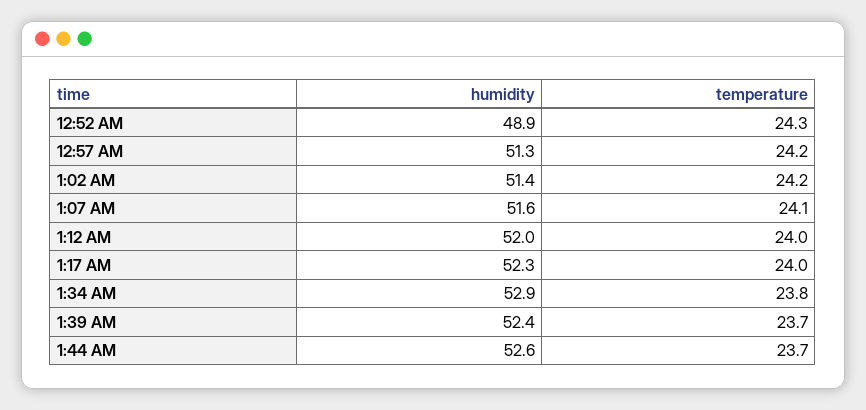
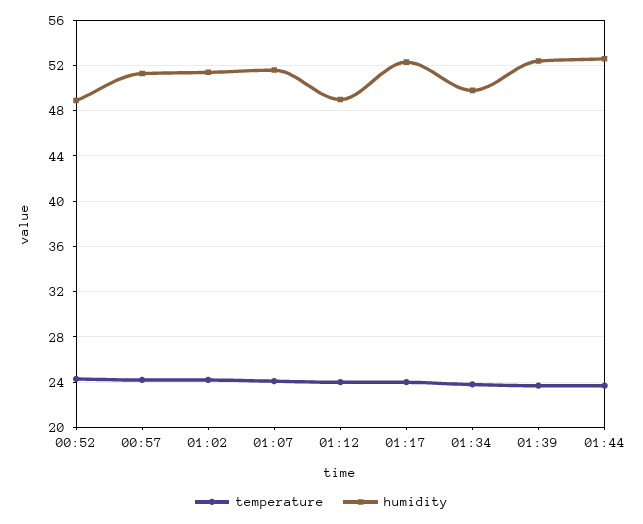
  {
    "humidity": {
      "12:52 AM": 48.9,
      "12:57 AM": 51.3,
      "1:02 AM": 51.4,
      "1:07 AM": 51.6,
-     "1:12 AM": 52,
+     "1:12 AM": 49,
      "1:17 AM": 52.3,
-     "1:34 AM": 52.9,
+     "1:34 AM": 50,
      "1:39 AM": 52.4,
      "1:44 AM": 52.6
    },
    "temperature": {
      "12:52 AM": 24.3,
      "12:57 AM": 24.2,
      "1:02 AM": 24.2,
      "1:07 AM": 24.1,
      "1:12 AM": 24,
      "1:17 AM": 24,
      "1:34 AM": 23.8,
      "1:39 AM": 23.7,
      "1:44 AM": 23.7
    }
  }

